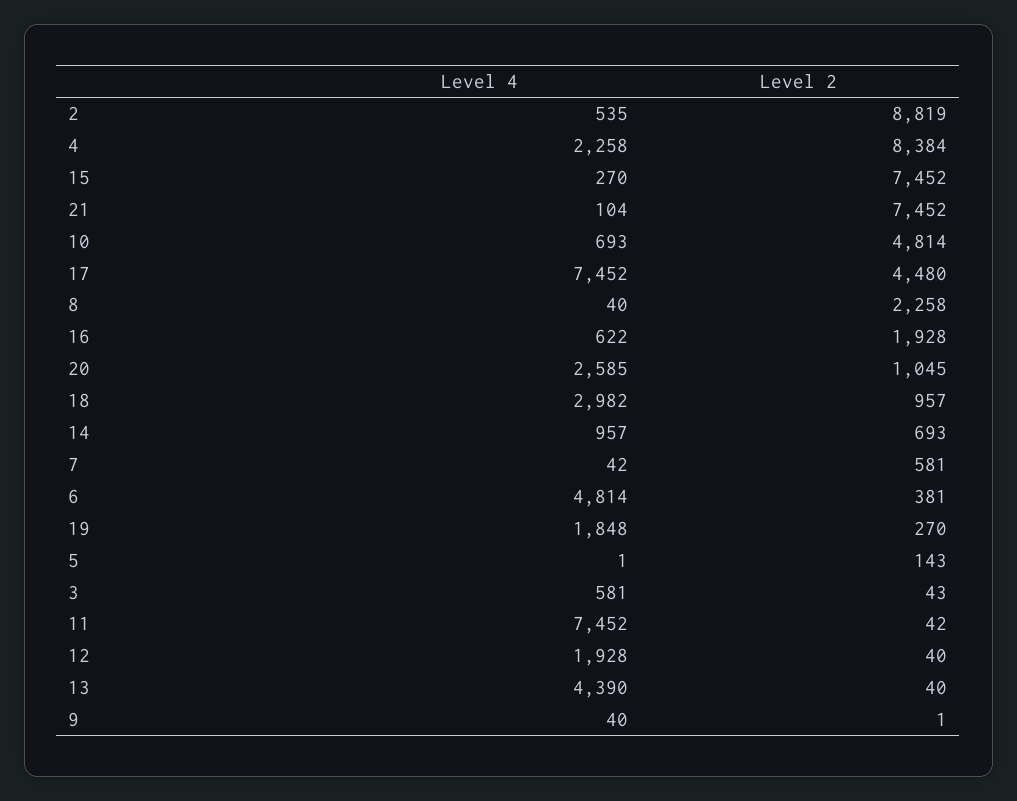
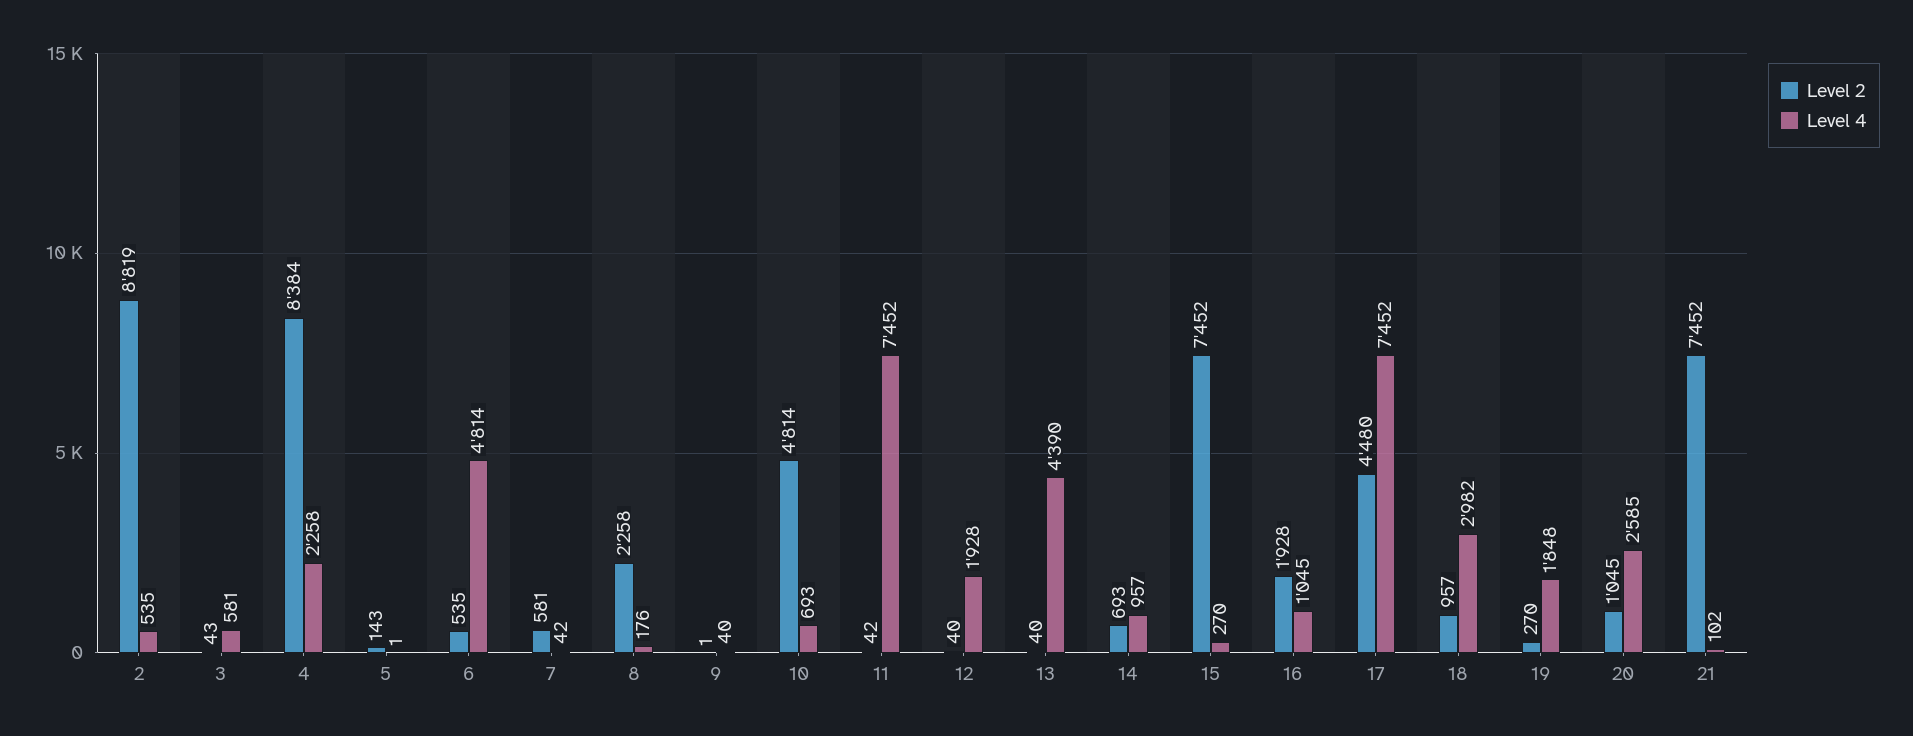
  {
    "Level 4": {
      "2": 535,
      "4": 2258,
      "15": 270,
-     "21": 104,
+     "21": 102,
      "10": 693,
      "17": 7452,
-     "8": 40,
+     "8": 176,
-     "16": 622,
+     "16": 1045,
      "20": 2585,
      "18": 2982,
      "14": 957,
      "7": 42,
      "6": 4814,
      "19": 1848,
      "5": 1,
      "3": 581,
      "11": 7452,
      "12": 1928,
      "13": 4390,
      "9": 40
    },
    "Level 2": {
      "2": 8819,
      "4": 8384,
      "15": 7452,
      "21": 7452,
      "10": 4814,
      "17": 4480,
      "8": 2258,
      "16": 1928,
      "20": 1045,
      "18": 957,
      "14": 693,
      "7": 581,
-     "6": 381,
+     "6": 535,
      "19": 270,
      "5": 143,
      "3": 43,
      "11": 42,
      "12": 40,
      "13": 40,
      "9": 1
    }
  }

